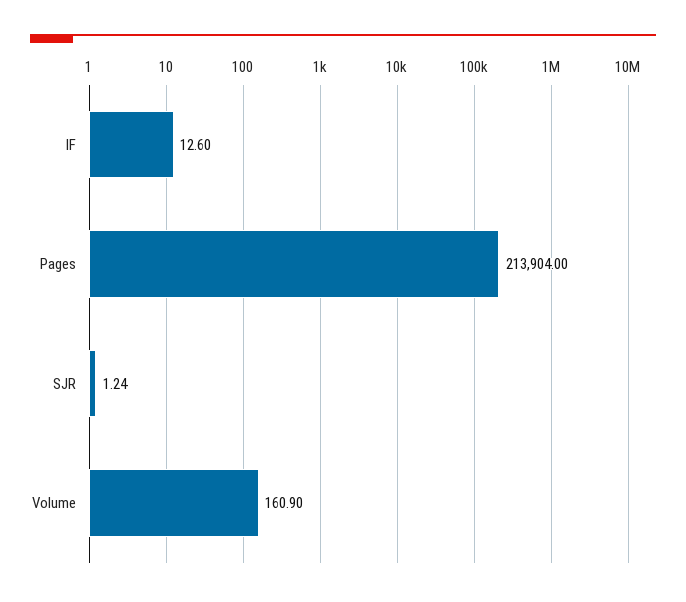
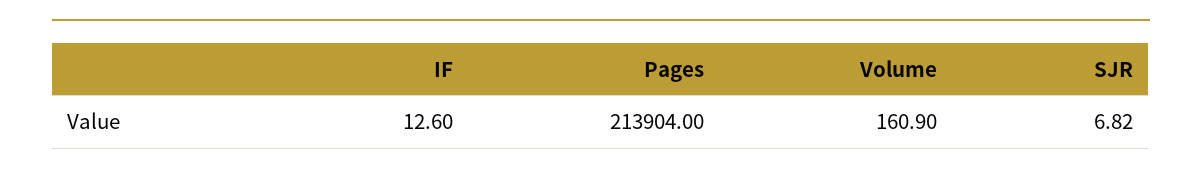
  {
    "IF": 12.6,
    "Pages": 213904,
-   "SJR": 1.24,
+   "SJR": 6.82,
    "Volume": 160.9
  }

